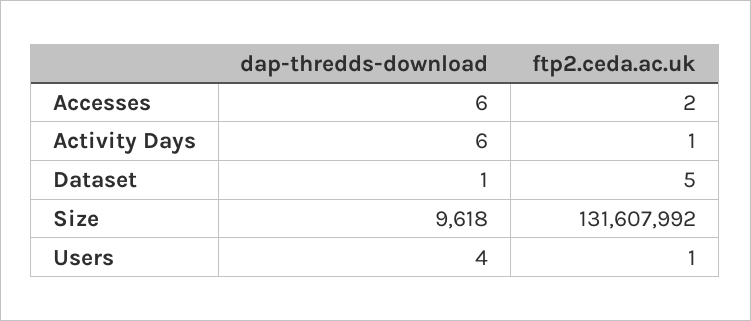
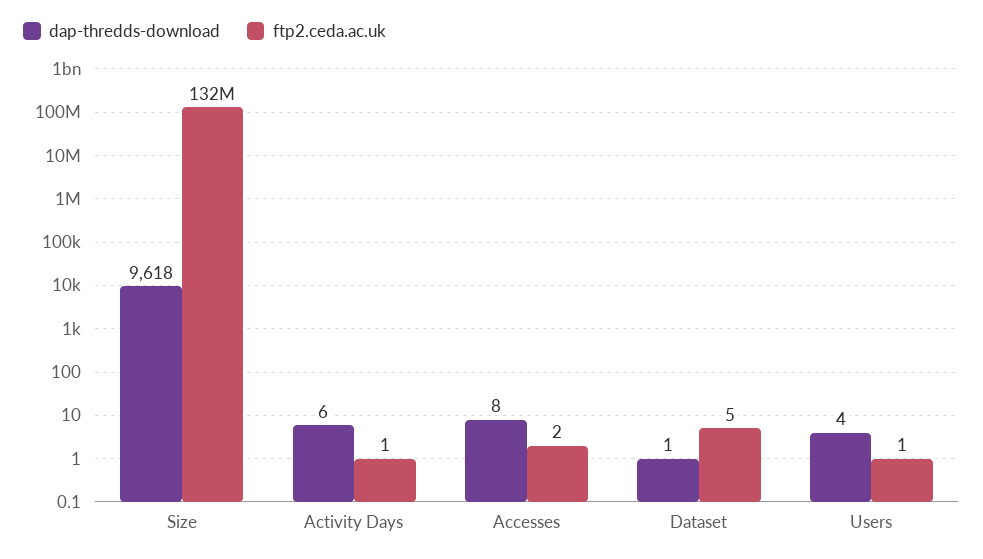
  {
    "dap-thredds-download": {
-     "Accesses": 6,
+     "Accesses": 8,
      "Activity Days": 6,
      "Dataset": 1,
      "Size": 9618,
      "Users": 4
    },
    "ftp2.ceda.ac.uk": {
      "Accesses": 2,
      "Activity Days": 1,
      "Dataset": 5,
      "Size": 131607992,
      "Users": 1
    }
  }

